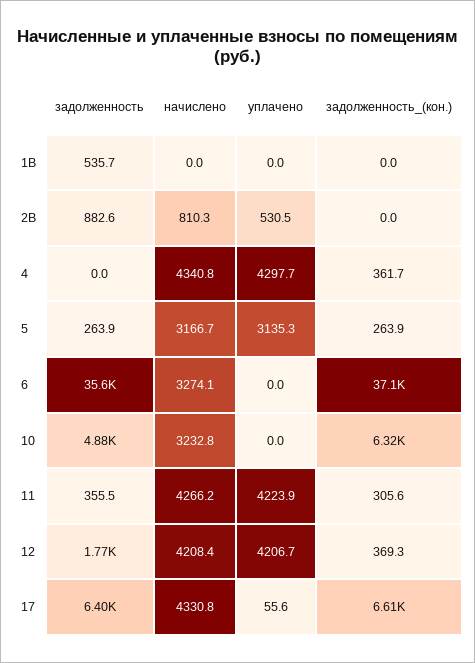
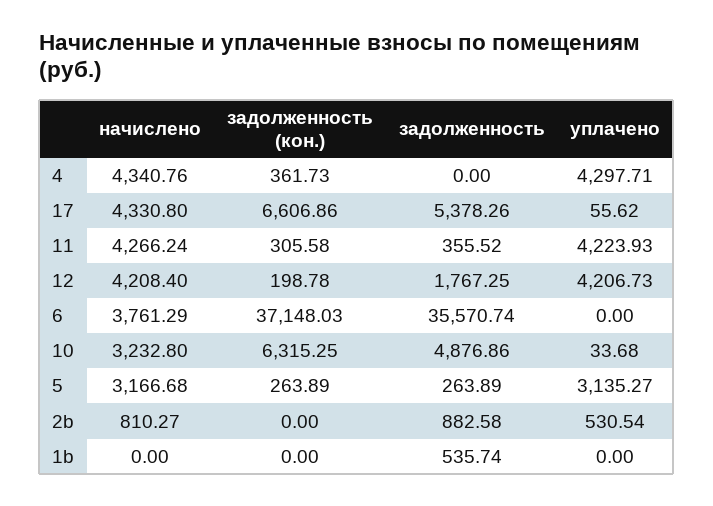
  {
    "задолженность": {
      "1B": 535.74,
      "2B": 882.58,
      "4": 0,
      "5": 263.89,
      "6": 35570.74,
      "10": 4876.86,
      "11": 355.52,
      "12": 1767.25,
-     "17": 6400
+     "17": 5378.26
    },
    "начислено": {
      "1B": 0,
      "2B": 810.27,
      "4": 4340.76,
      "5": 3166.68,
-     "6": 3274.1,
+     "6": 3761.29,
      "10": 3232.8,
      "11": 4266.24,
      "12": 4208.4,
      "17": 4330.8
    },
    "уплачено": {
      "1B": 0,
      "2B": 530.54,
      "4": 4297.71,
      "5": 3135.27,
      "6": 0,
-     "10": 0,
+     "10": 33.68,
      "11": 4223.93,
      "12": 4206.73,
      "17": 55.62
    },
    "задолженность_(кон.)": {
      "1B": 0,
      "2B": 0,
      "4": 361.73,
      "5": 263.89,
      "6": 37148.03,
      "10": 6315.25,
      "11": 305.58,
-     "12": 369.3,
+     "12": 198.78,
      "17": 6606.86
    }
  }

